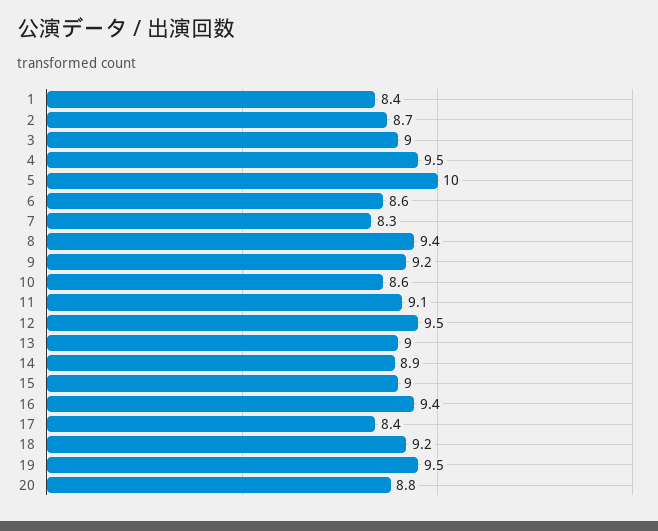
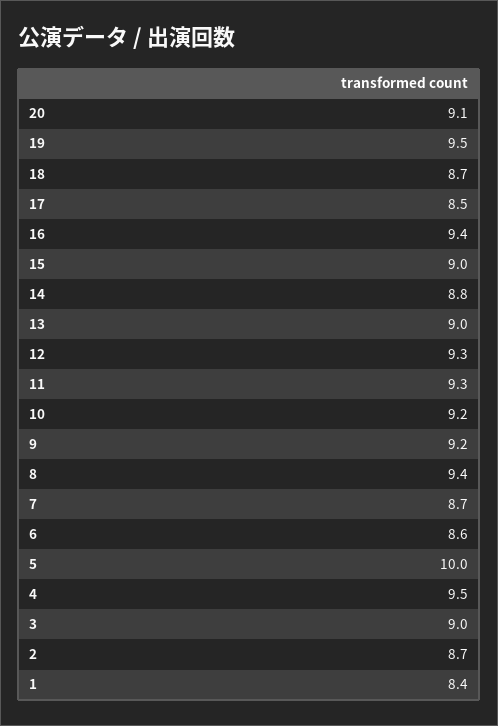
  {
    "1": 8.4,
    "2": 8.7,
    "3": 9,
    "4": 9.5,
    "5": 10,
    "6": 8.6,
-   "7": 8.3,
+   "7": 8.7,
    "8": 9.4,
    "9": 9.2,
-   "10": 8.6,
+   "10": 9.2,
-   "11": 9.1,
+   "11": 9.3,
-   "12": 9.5,
+   "12": 9.3,
    "13": 9,
-   "14": 8.9,
+   "14": 8.8,
    "15": 9,
    "16": 9.4,
-   "17": 8.4,
+   "17": 8.5,
-   "18": 9.2,
+   "18": 8.7,
    "19": 9.5,
-   "20": 8.8
+   "20": 9.1
  }

